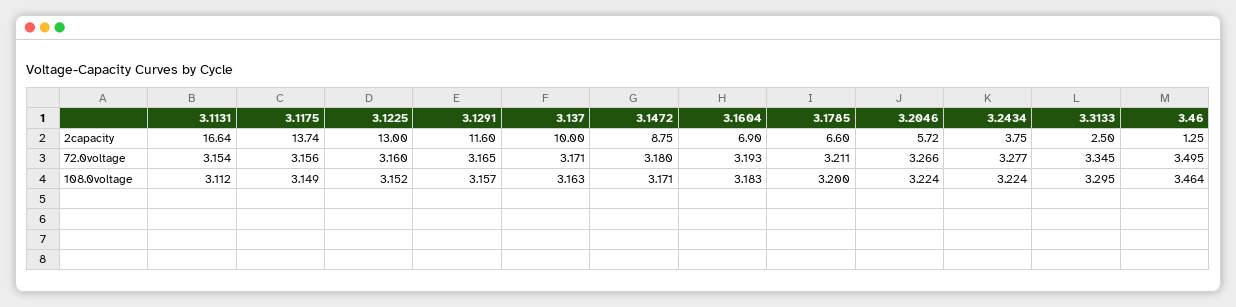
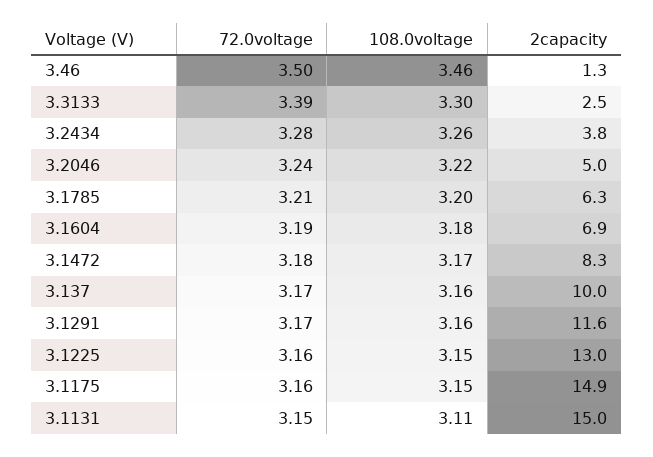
  {
    "3.1131": {
-     "2capacity": 16.64,
+     "2capacity": 15,
      "72.0voltage": 3.154,
      "108.0voltage": 3.112
    },
    "3.1175": {
-     "2capacity": 13.74,
+     "2capacity": 14.9,
      "72.0voltage": 3.156,
      "108.0voltage": 3.149
    },
    "3.1225": {
      "2capacity": 13,
      "72.0voltage": 3.16,
      "108.0voltage": 3.152
    },
    "3.1291": {
      "2capacity": 11.6,
      "72.0voltage": 3.165,
      "108.0voltage": 3.157
    },
    "3.137": {
      "2capacity": 10,
      "72.0voltage": 3.171,
      "108.0voltage": 3.163
    },
    "3.1472": {
-     "2capacity": 8.75,
+     "2capacity": 8.3,
      "72.0voltage": 3.18,
      "108.0voltage": 3.171
    },
    "3.1604": {
      "2capacity": 6.9,
      "72.0voltage": 3.193,
      "108.0voltage": 3.183
    },
    "3.1785": {
-     "2capacity": 6.6,
+     "2capacity": 6.3,
      "72.0voltage": 3.211,
      "108.0voltage": 3.2
    },
    "3.2046": {
-     "2capacity": 5.72,
+     "2capacity": 5,
-     "72.0voltage": 3.266,
+     "72.0voltage": 3.24,
      "108.0voltage": 3.224
    },
    "3.2434": {
      "2capacity": 3.75,
      "72.0voltage": 3.277,
-     "108.0voltage": 3.224
+     "108.0voltage": 3.26
    },
    "3.3133": {
      "2capacity": 2.5,
-     "72.0voltage": 3.345,
+     "72.0voltage": 3.39,
      "108.0voltage": 3.295
    },
    "3.46": {
      "2capacity": 1.25,
      "72.0voltage": 3.495,
      "108.0voltage": 3.464
    }
  }

